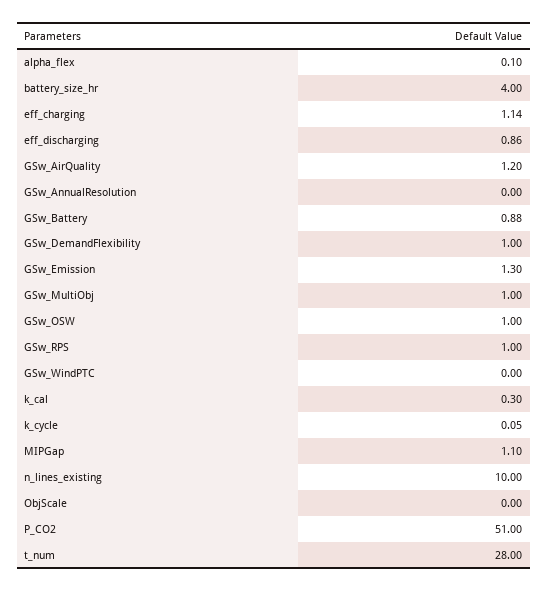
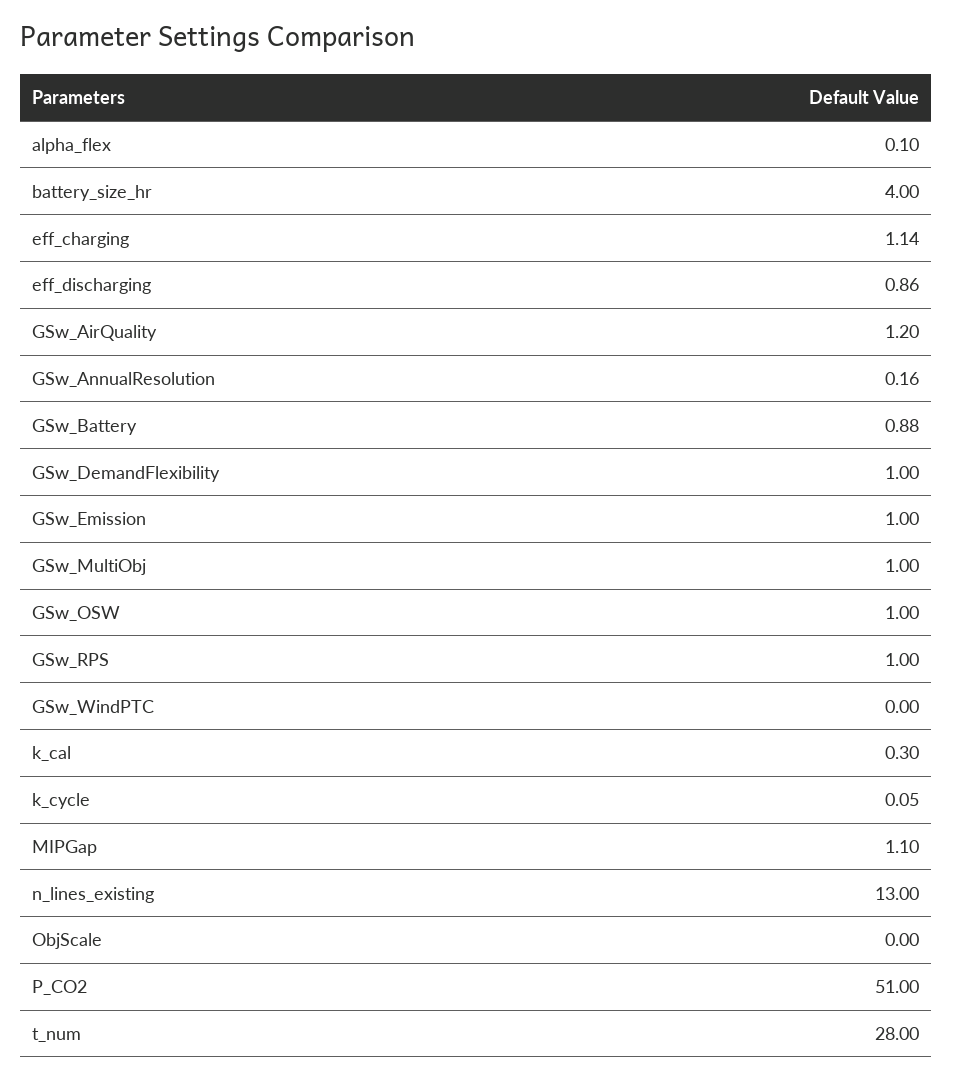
  {
    "alpha_flex": 0.1,
    "battery_size_hr": 4,
    "eff_charging": 1.14,
    "eff_discharging": 0.86,
    "GSw_AirQuality": 1.2,
-   "GSw_AnnualResolution": 0,
+   "GSw_AnnualResolution": 0.16,
    "GSw_Battery": 0.88,
    "GSw_DemandFlexibility": 1,
-   "GSw_Emission": 1.3,
+   "GSw_Emission": 1,
    "GSw_MultiObj": 1,
    "GSw_OSW": 1,
    "GSw_RPS": 1,
    "GSw_WindPTC": 0,
    "k_cal": 0.3,
    "k_cycle": 0.05,
    "MIPGap": 1.1,
-   "n_lines_existing": 10,
+   "n_lines_existing": 13,
    "ObjScale": 0,
    "P_CO2": 51,
    "t_num": 28
  }

